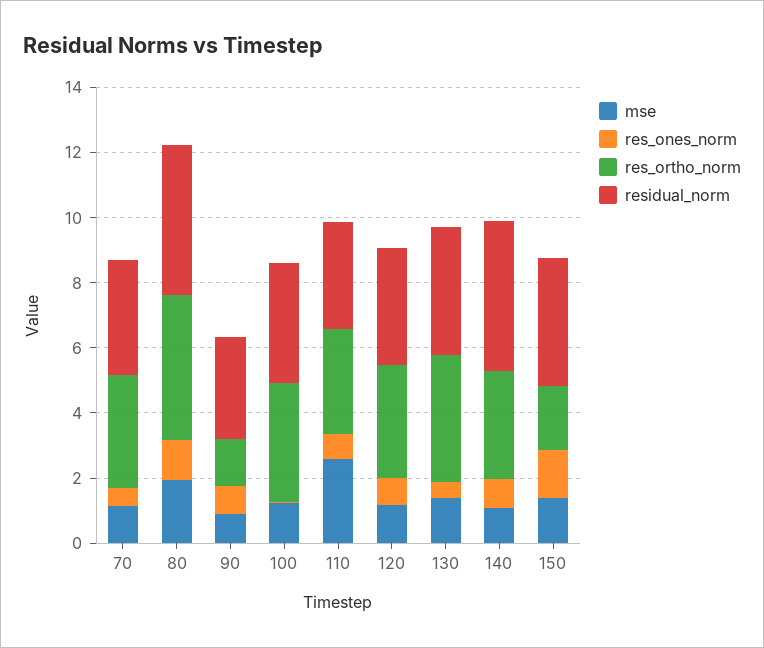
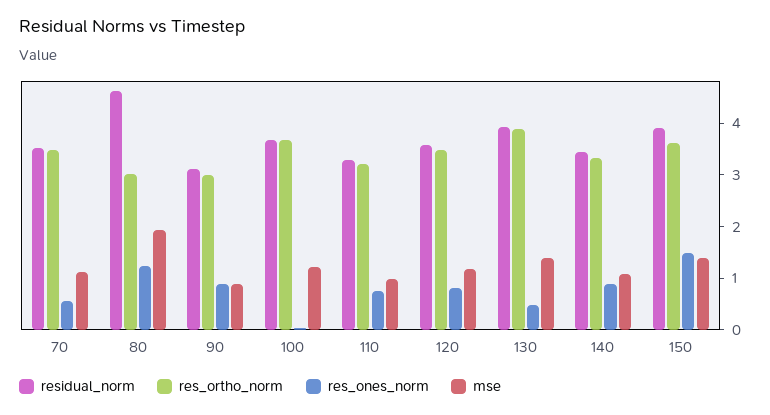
  {
    "mse": {
      "70": 1.2,
      "80": 2,
      "90": 0.8,
      "100": 1.2,
-     "110": 2.5,
+     "110": 1,
      "120": 1.2,
      "130": 1.4,
      "140": 1,
      "150": 1.4
    },
    "res_ones_norm": {
      "70": 0.6,
      "80": 1.2,
      "90": 0.8,
      "100": 0,
      "110": 0.8,
      "120": 0.8,
      "130": 0.4,
      "140": 0.8,
      "150": 1.4
    },
    "res_ortho_norm": {
      "70": 3.4,
-     "80": 4.5,
+     "80": 3,
-     "90": 1.5,
+     "90": 3,
      "100": 3.6,
      "110": 3.2,
      "120": 3.4,
      "130": 3.8,
      "140": 3.4,
-     "150": 2
+     "150": 3.6
    },
    "residual_norm": {
      "70": 3.6,
      "80": 4.6,
      "90": 3.2,
      "100": 3.6,
      "110": 3.4,
      "120": 3.6,
      "130": 4,
-     "140": 4.5,
+     "140": 3.4,
      "150": 4
    }
  }

